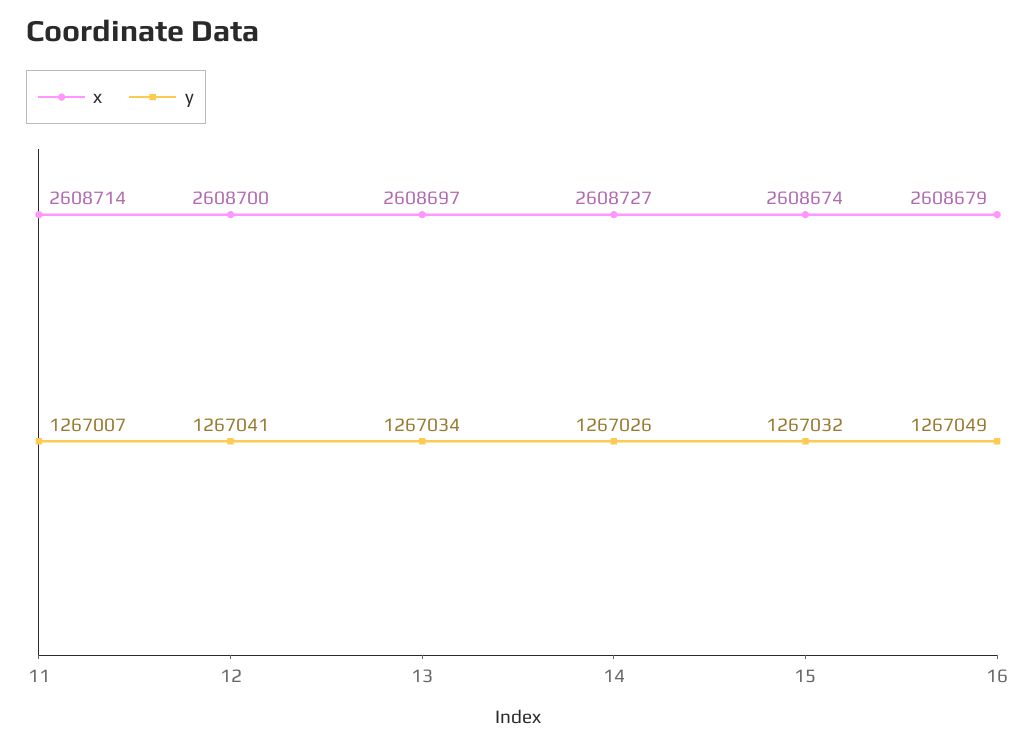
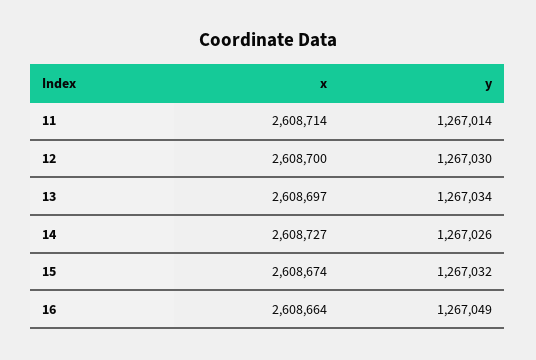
  {
    "x": {
      "11": 2608714,
      "12": 2608700,
      "13": 2608697,
      "14": 2608727,
      "15": 2608674,
-     "16": 2608679
+     "16": 2608664
    },
    "y": {
-     "11": 1267007,
+     "11": 1267014,
-     "12": 1267041,
+     "12": 1267030,
      "13": 1267034,
      "14": 1267026,
      "15": 1267032,
      "16": 1267049
    }
  }

